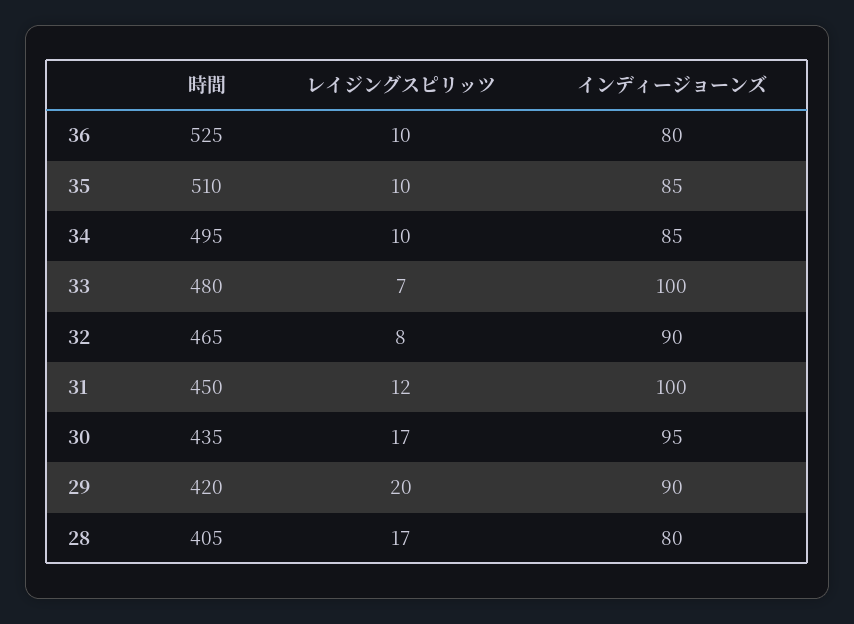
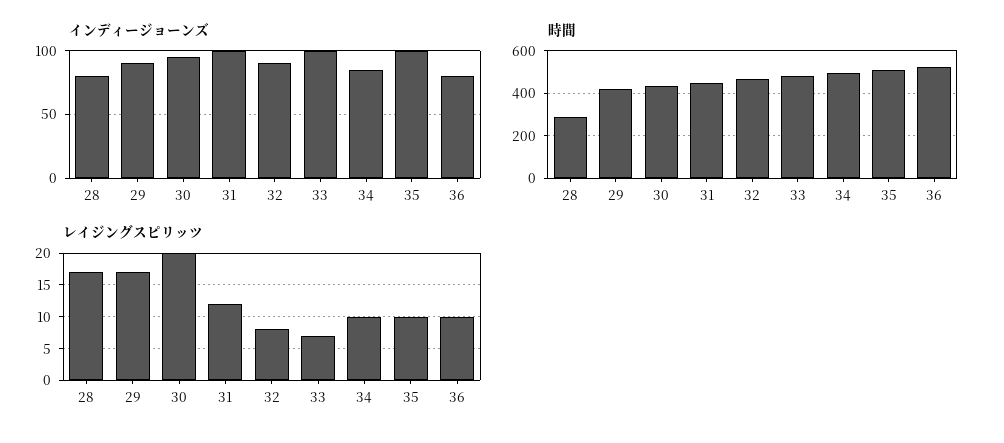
  {
    "時間": {
      "36": 525,
      "35": 510,
      "34": 495,
      "33": 480,
      "32": 465,
      "31": 450,
      "30": 435,
      "29": 420,
-     "28": 405
+     "28": 300
    },
    "レイジングスピリッツ": {
      "36": 10,
      "35": 10,
      "34": 10,
      "33": 7,
      "32": 8,
      "31": 12,
-     "30": 17,
+     "30": 20,
-     "29": 20,
+     "29": 17,
      "28": 17
    },
    "インディージョーンズ": {
      "36": 80,
-     "35": 85,
+     "35": 100,
      "34": 85,
      "33": 100,
      "32": 90,
      "31": 100,
      "30": 95,
      "29": 90,
      "28": 80
    }
  }

